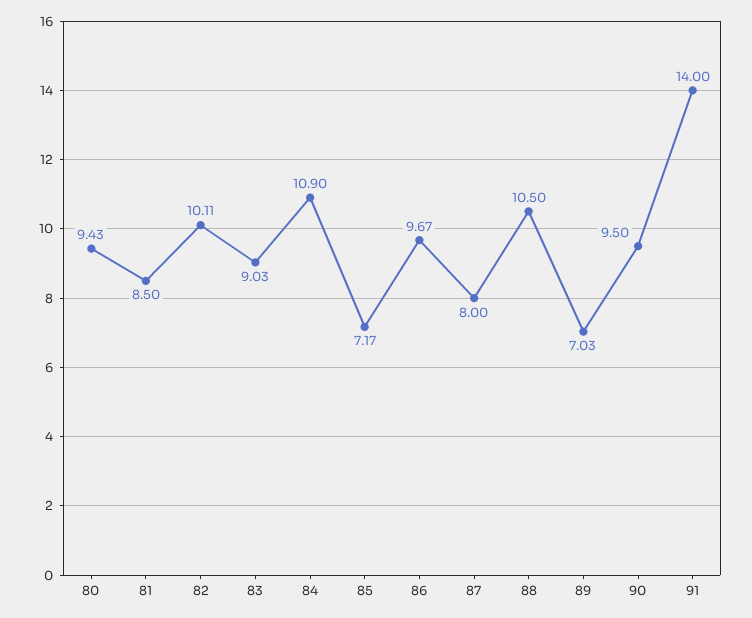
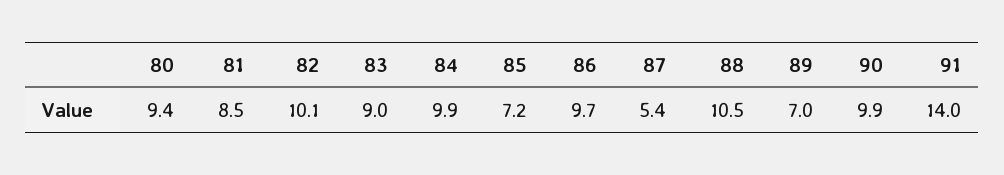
  {
    "80": 9.43,
    "81": 8.5,
    "82": 10.11,
    "83": 9.03,
-   "84": 10.9,
+   "84": 9.9,
    "85": 7.17,
    "86": 9.67,
-   "87": 8,
+   "87": 5.4,
    "88": 10.5,
    "89": 7.03,
-   "90": 9.5,
+   "90": 9.9,
    "91": 14
  }

